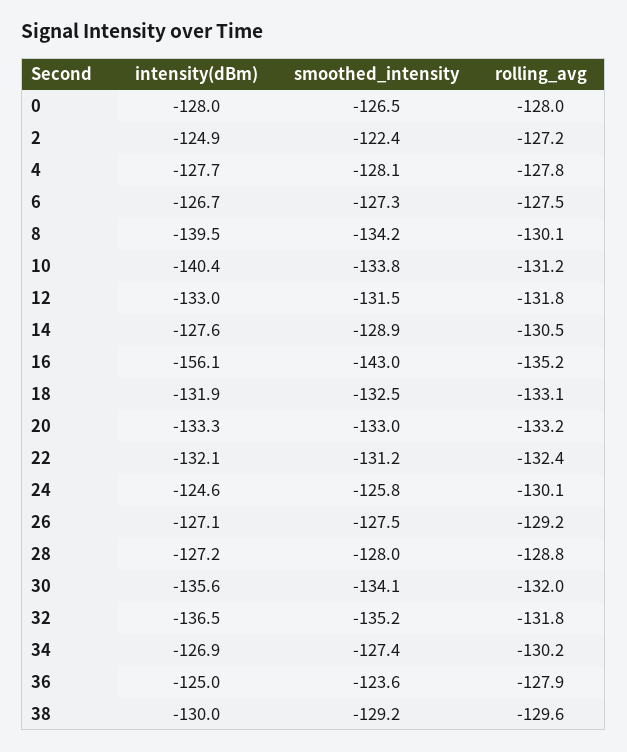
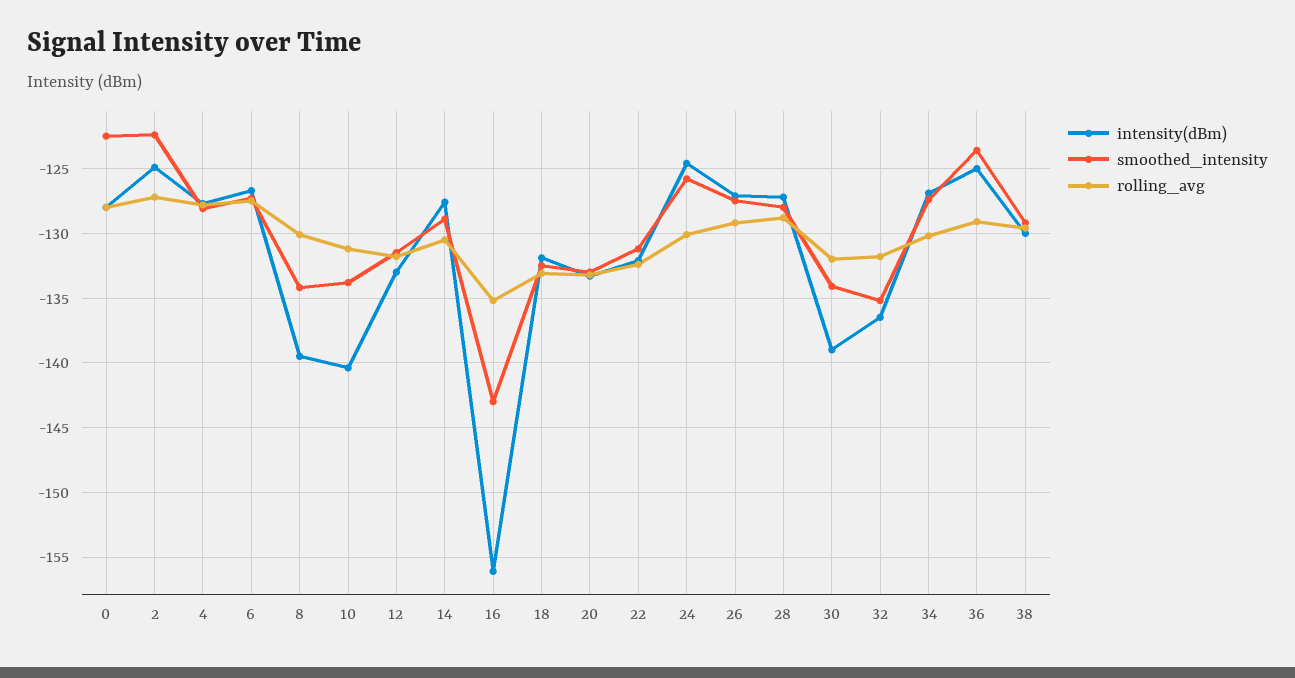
  {
    "intensity(dBm)": {
      "0": -128,
      "2": -124.9,
      "4": -127.7,
      "6": -126.7,
      "8": -139.5,
      "10": -140.4,
      "12": -133,
      "14": -127.6,
      "16": -156.1,
      "18": -131.9,
      "20": -133.3,
      "22": -132.1,
      "24": -124.6,
      "26": -127.1,
      "28": -127.2,
-     "30": -135.6,
+     "30": -139,
      "32": -136.5,
      "34": -126.9,
      "36": -125,
      "38": -130
    },
    "smoothed_intensity": {
-     "0": -126.5,
+     "0": -122.5,
      "2": -122.4,
      "4": -128.1,
      "6": -127.3,
      "8": -134.2,
      "10": -133.8,
      "12": -131.5,
      "14": -128.9,
      "16": -143,
      "18": -132.5,
      "20": -133,
      "22": -131.2,
      "24": -125.8,
      "26": -127.5,
      "28": -128,
      "30": -134.1,
      "32": -135.2,
      "34": -127.4,
      "36": -123.6,
      "38": -129.2
    },
    "rolling_avg": {
      "0": -128,
      "2": -127.2,
      "4": -127.8,
      "6": -127.5,
      "8": -130.1,
      "10": -131.2,
      "12": -131.8,
      "14": -130.5,
      "16": -135.2,
      "18": -133.1,
      "20": -133.2,
      "22": -132.4,
      "24": -130.1,
      "26": -129.2,
      "28": -128.8,
      "30": -132,
      "32": -131.8,
      "34": -130.2,
-     "36": -127.9,
+     "36": -129,
      "38": -129.6
    }
  }

